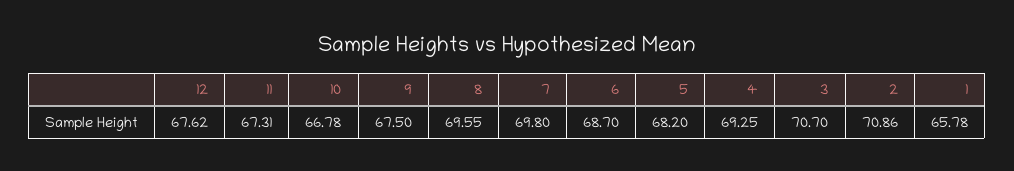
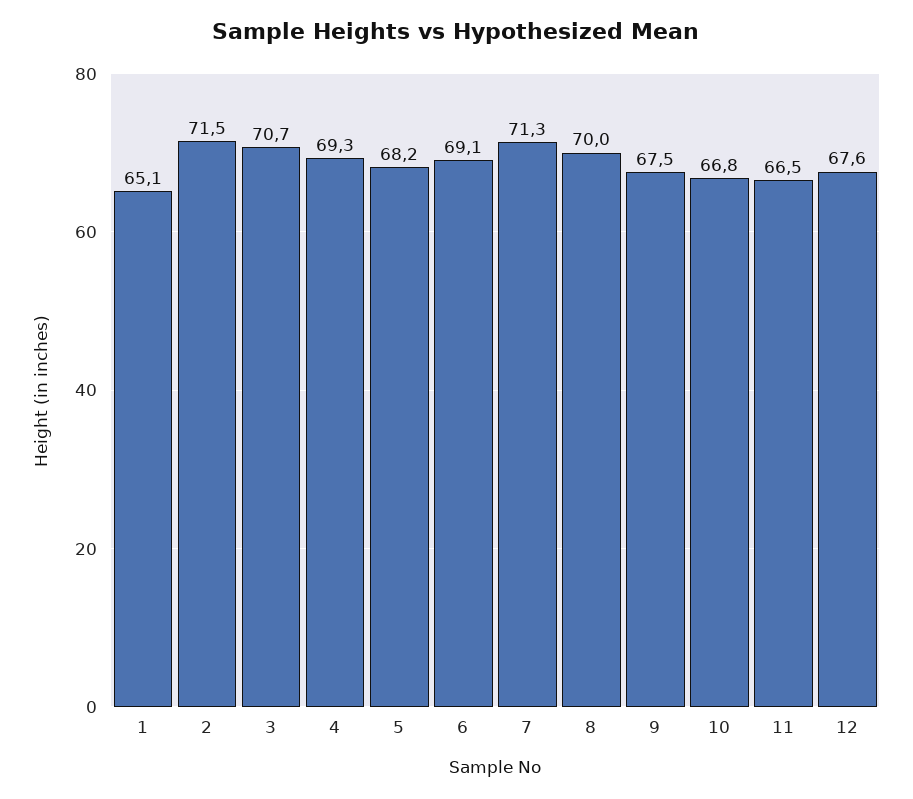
  {
    "12": 67.62,
-   "11": 67.31,
+   "11": 66.5,
    "10": 66.78,
    "9": 67.5,
-   "8": 69.55,
+   "8": 70,
-   "7": 69.8,
+   "7": 71.3,
-   "6": 68.7,
+   "6": 69.1,
    "5": 68.2,
    "4": 69.25,
    "3": 70.7,
-   "2": 70.86,
+   "2": 71.5,
-   "1": 65.78
+   "1": 65.1
  }

